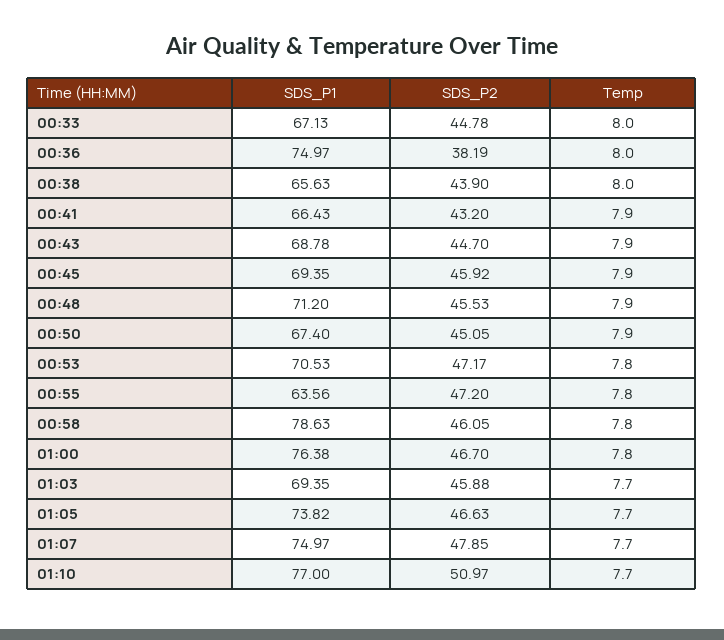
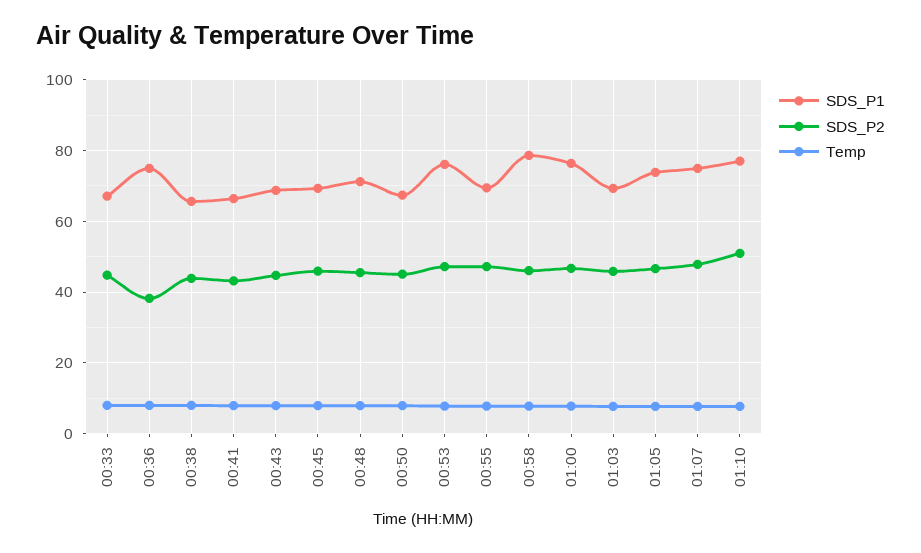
  {
    "SDS_P1": {
      "00:33": 67.13,
      "00:36": 74.97,
      "00:38": 65.63,
      "00:41": 66.43,
      "00:43": 68.78,
      "00:45": 69.35,
      "00:48": 71.2,
      "00:50": 67.4,
-     "00:53": 70.53,
+     "00:53": 76,
-     "00:55": 63.56,
+     "00:55": 70,
      "00:58": 78.63,
      "01:00": 76.38,
      "01:03": 69.35,
      "01:05": 73.82,
      "01:07": 74.97,
      "01:10": 77
    },
    "SDS_P2": {
      "00:33": 44.78,
      "00:36": 38.19,
      "00:38": 43.9,
      "00:41": 43.2,
      "00:43": 44.7,
      "00:45": 45.92,
      "00:48": 45.53,
      "00:50": 45.05,
      "00:53": 47.17,
      "00:55": 47.2,
      "00:58": 46.05,
      "01:00": 46.7,
      "01:03": 45.88,
      "01:05": 46.63,
      "01:07": 47.85,
      "01:10": 50.97
    },
    "Temp": {
      "00:33": 8,
      "00:36": 8,
      "00:38": 8,
      "00:41": 7.9,
      "00:43": 7.9,
      "00:45": 7.9,
      "00:48": 7.9,
      "00:50": 7.9,
      "00:53": 7.8,
      "00:55": 7.8,
      "00:58": 7.8,
      "01:00": 7.8,
      "01:03": 7.7,
      "01:05": 7.7,
      "01:07": 7.7,
      "01:10": 7.7
    }
  }

